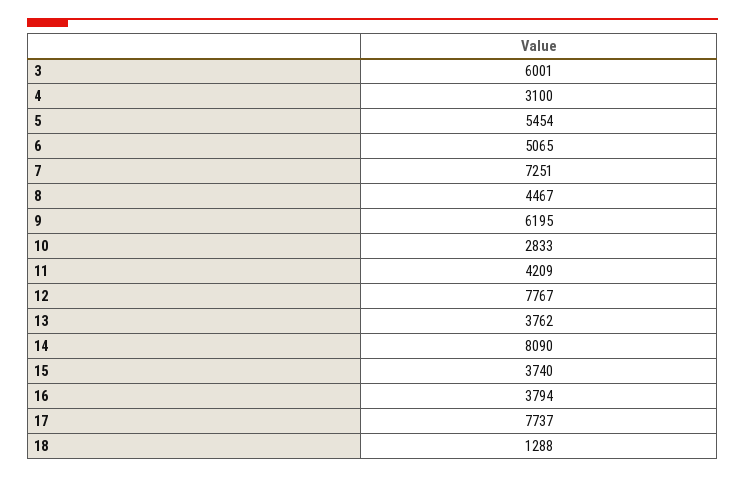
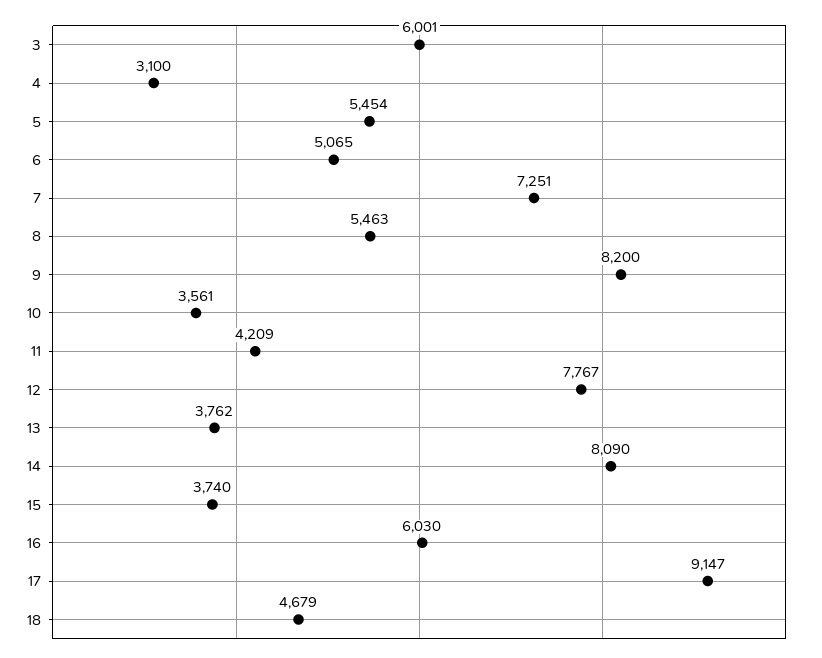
  {
    "3": 6001,
    "4": 3100,
    "5": 5454,
    "6": 5065,
    "7": 7251,
-   "8": 4467,
+   "8": 5463,
-   "9": 6195,
+   "9": 8200,
-   "10": 2833,
+   "10": 3561,
    "11": 4209,
    "12": 7767,
    "13": 3762,
    "14": 8090,
    "15": 3740,
-   "16": 3794,
+   "16": 6030,
-   "17": 7737,
+   "17": 9147,
-   "18": 1288
+   "18": 4679
  }

